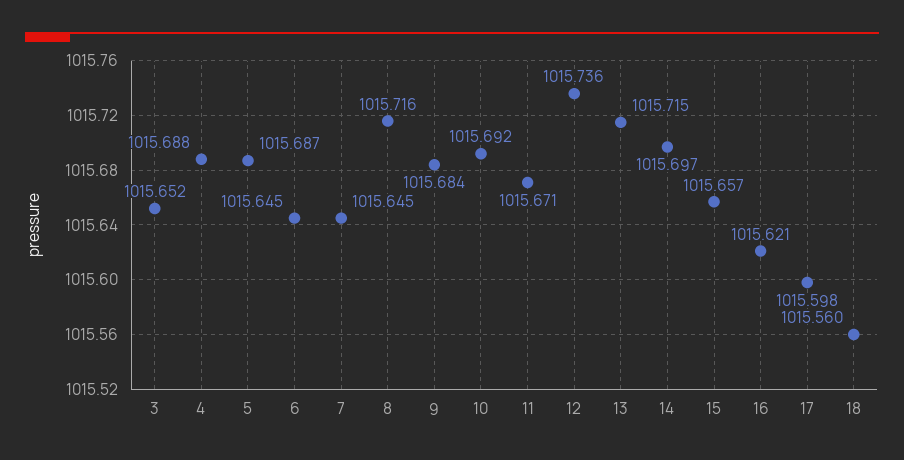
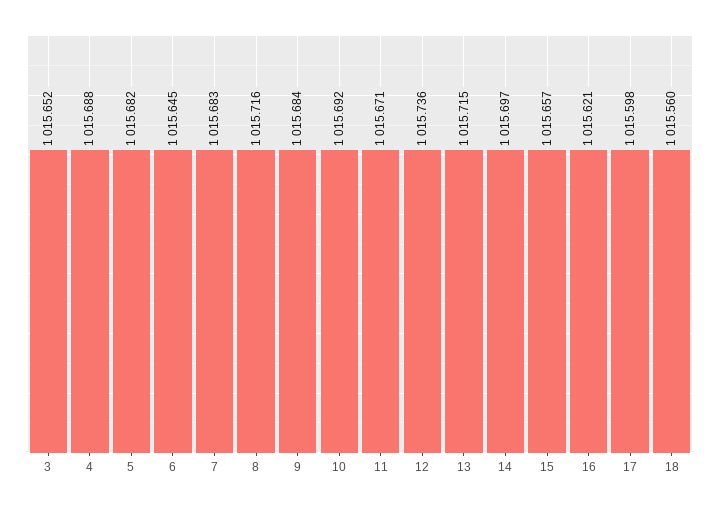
  {
    "3": 1015.652,
    "4": 1015.688,
-   "5": 1015.687,
+   "5": 1015.682,
    "6": 1015.645,
-   "7": 1015.645,
+   "7": 1015.683,
    "8": 1015.716,
    "9": 1015.684,
    "10": 1015.692,
    "11": 1015.671,
    "12": 1015.736,
    "13": 1015.715,
    "14": 1015.697,
    "15": 1015.657,
    "16": 1015.621,
    "17": 1015.598,
    "18": 1015.56
  }

